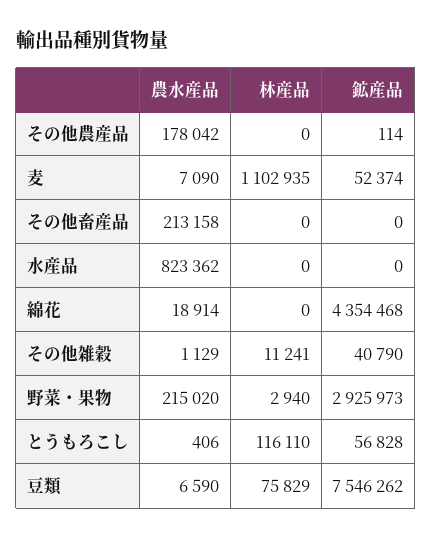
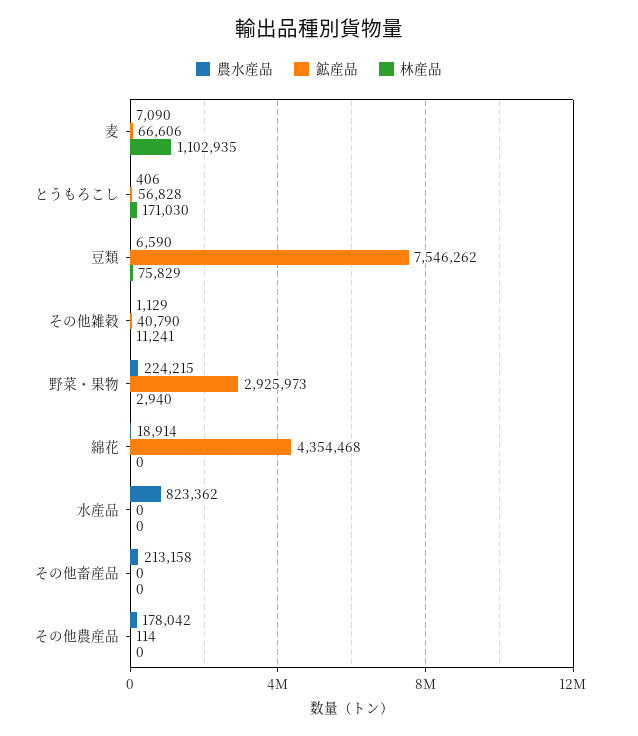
  {
    "農水産品": {
      "その他農産品": 178042,
      "麦": 7090,
      "その他畜産品": 213158,
      "水産品": 823362,
      "綿花": 18914,
      "その他雑穀": 1129,
-     "野菜・果物": 215020,
+     "野菜・果物": 224215,
      "とうもろこし": 406,
      "豆類": 6590
    },
    "林産品": {
      "その他農産品": 0,
      "麦": 1102935,
      "その他畜産品": 0,
      "水産品": 0,
      "綿花": 0,
      "その他雑穀": 11241,
      "野菜・果物": 2940,
-     "とうもろこし": 116110,
+     "とうもろこし": 171030,
      "豆類": 75829
    },
    "鉱産品": {
      "その他農産品": 114,
-     "麦": 52374,
+     "麦": 66606,
      "その他畜産品": 0,
      "水産品": 0,
      "綿花": 4354468,
      "その他雑穀": 40790,
      "野菜・果物": 2925973,
      "とうもろこし": 56828,
      "豆類": 7546262
    }
  }

